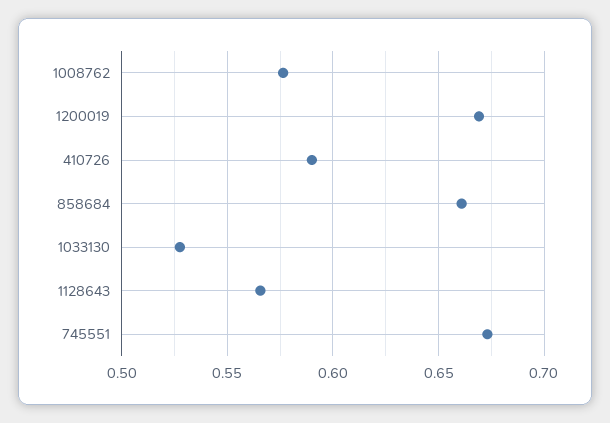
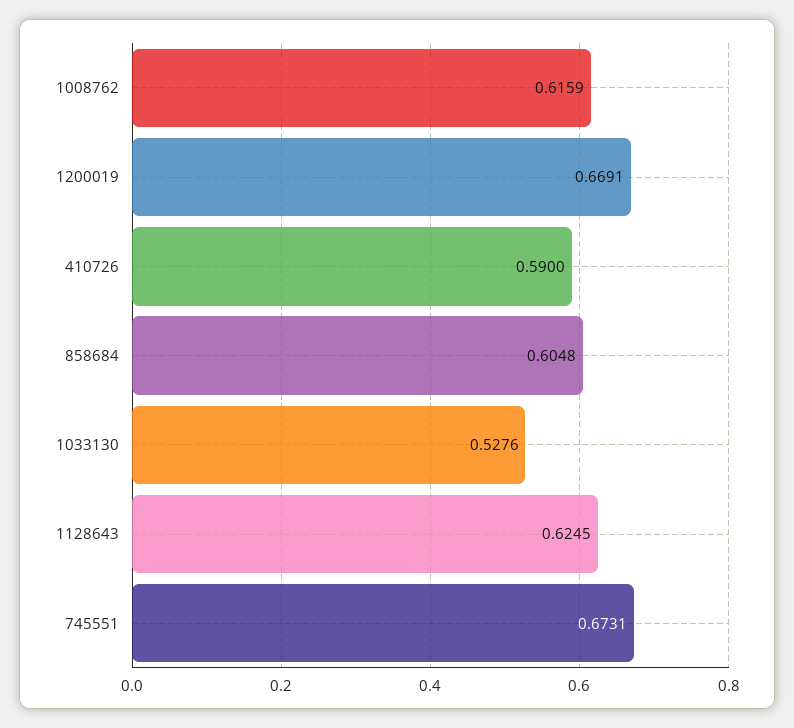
  {
-   "1008762": 0.575,
+   "1008762": 0.6159,
    "1200019": 0.6691,
    "410726": 0.59,
-   "858684": 0.66,
+   "858684": 0.6048,
    "1033130": 0.5276,
-   "1128643": 0.565,
+   "1128643": 0.6245,
    "745551": 0.6731
  }

